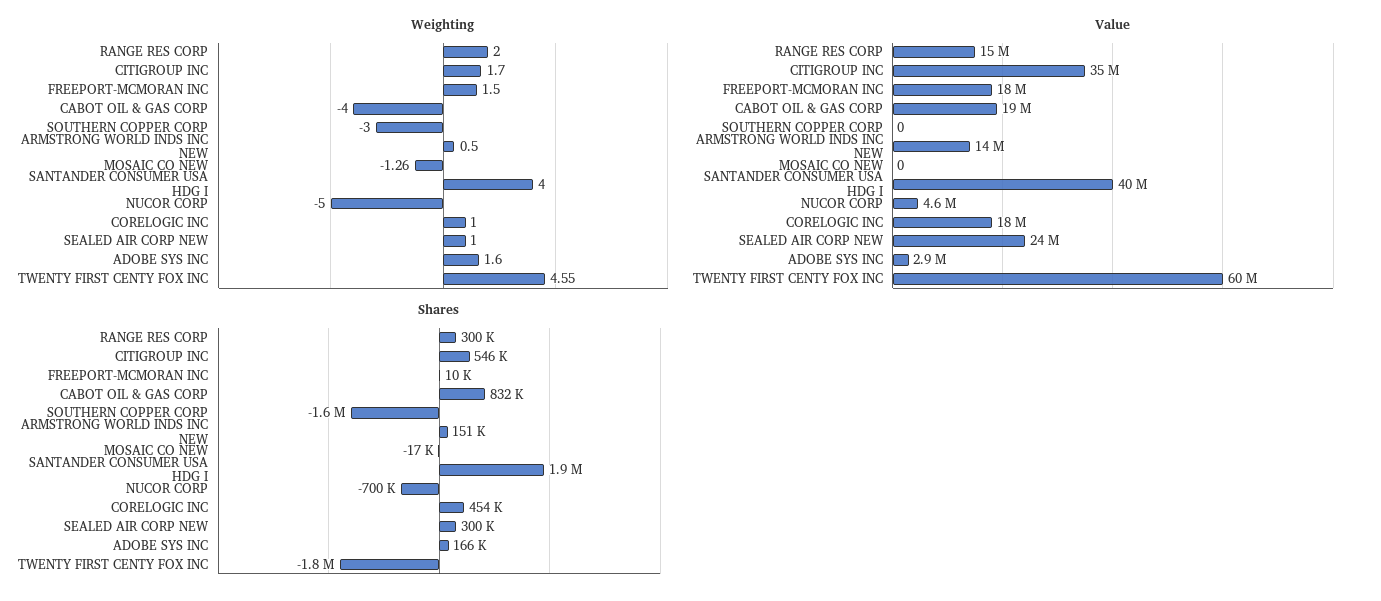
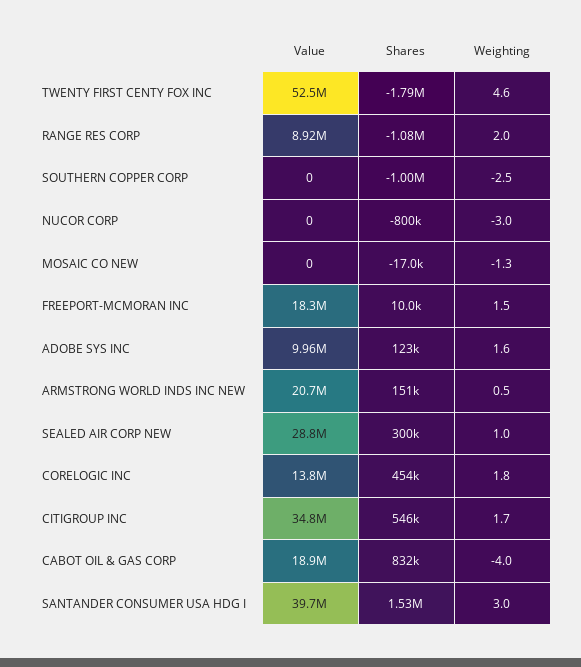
  {
    "Weighting": {
      "RANGE RES CORP": 2,
      "CITIGROUP INC": 1.7,
      "FREEPORT-MCMORAN INC": 1.5,
      "CABOT OIL & GAS CORP": -4,
-     "SOUTHERN COPPER CORP": -3,
+     "SOUTHERN COPPER CORP": -2.5,
      "ARMSTRONG WORLD INDS INC NEW": 0.5,
      "MOSAIC CO NEW": -1.26,
-     "SANTANDER CONSUMER USA HDG I": 4,
+     "SANTANDER CONSUMER USA HDG I": 3,
-     "NUCOR CORP": -5,
+     "NUCOR CORP": -3,
-     "CORELOGIC INC": 1,
+     "CORELOGIC INC": 1.8,
      "SEALED AIR CORP NEW": 1,
      "ADOBE SYS INC": 1.6,
      "TWENTY FIRST CENTY FOX INC": 4.55
    },
    "Value": {
-     "RANGE RES CORP": 15000000,
+     "RANGE RES CORP": 8920000,
      "CITIGROUP INC": 34800000,
      "FREEPORT-MCMORAN INC": 18300000,
      "CABOT OIL & GAS CORP": 18900000,
      "SOUTHERN COPPER CORP": 0,
-     "ARMSTRONG WORLD INDS INC NEW": 14000000,
+     "ARMSTRONG WORLD INDS INC NEW": 20700000,
      "MOSAIC CO NEW": 0,
      "SANTANDER CONSUMER USA HDG I": 39700000,
-     "NUCOR CORP": 4600000,
+     "NUCOR CORP": 0,
-     "CORELOGIC INC": 18000000,
+     "CORELOGIC INC": 13800000,
-     "SEALED AIR CORP NEW": 24000000,
+     "SEALED AIR CORP NEW": 28800000,
-     "ADOBE SYS INC": 2900000,
+     "ADOBE SYS INC": 9960000,
-     "TWENTY FIRST CENTY FOX INC": 60000000
+     "TWENTY FIRST CENTY FOX INC": 52500000
    },
    "Shares": {
-     "RANGE RES CORP": 300000,
+     "RANGE RES CORP": -1080000,
      "CITIGROUP INC": 546000,
      "FREEPORT-MCMORAN INC": 10000,
      "CABOT OIL & GAS CORP": 832000,
-     "SOUTHERN COPPER CORP": -1600000,
+     "SOUTHERN COPPER CORP": -1000000,
      "ARMSTRONG WORLD INDS INC NEW": 151000,
      "MOSAIC CO NEW": -17000,
-     "SANTANDER CONSUMER USA HDG I": 1900000,
+     "SANTANDER CONSUMER USA HDG I": 1530000,
-     "NUCOR CORP": -700000,
+     "NUCOR CORP": -800000,
      "CORELOGIC INC": 454000,
      "SEALED AIR CORP NEW": 300000,
-     "ADOBE SYS INC": 166000,
+     "ADOBE SYS INC": 123000,
      "TWENTY FIRST CENTY FOX INC": -1790000
    }
  }

